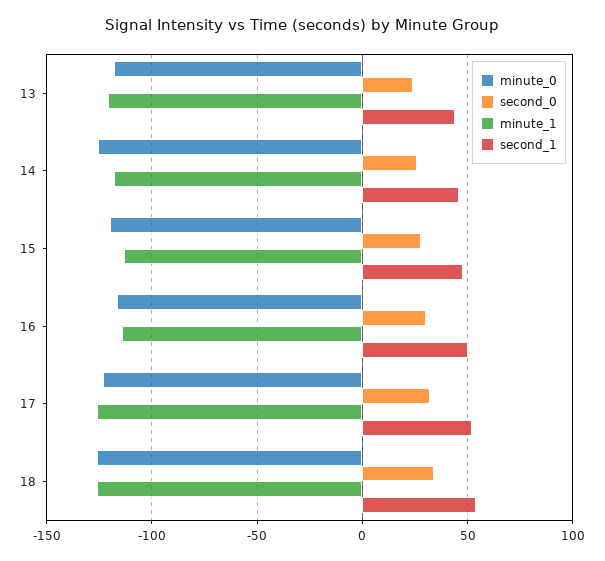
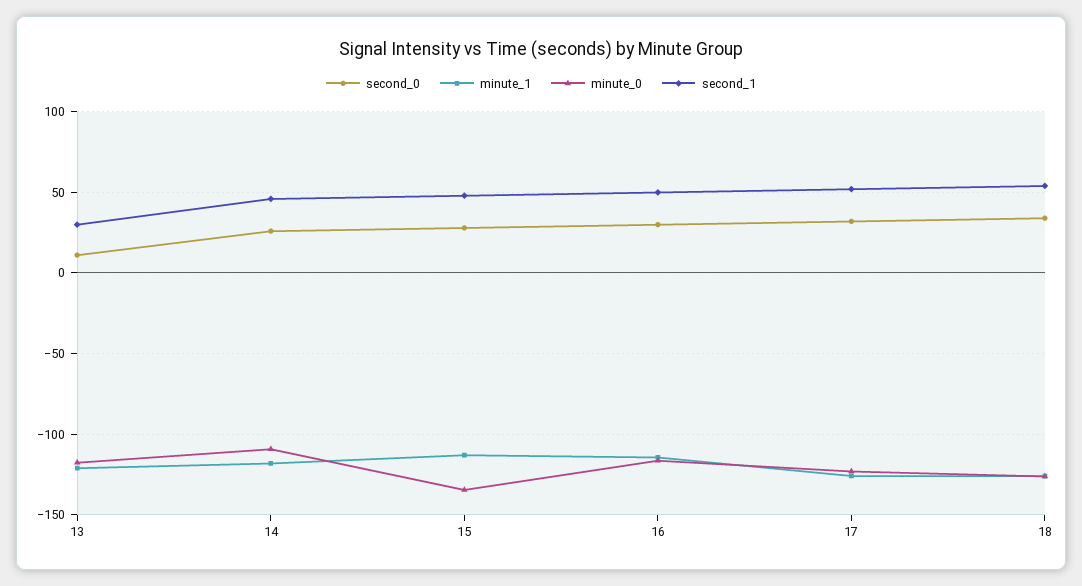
  {
    "minute_0": {
      "13": -120,
-     "14": -125,
+     "14": -110,
-     "15": -120,
+     "15": -135,
      "16": -115,
      "17": -125,
      "18": -125
    },
    "second_0": {
-     "13": 25,
+     "13": 10,
      "14": 25,
      "15": 30,
      "16": 30,
      "17": 30,
      "18": 35
    },
    "minute_1": {
      "13": -120,
      "14": -120,
      "15": -115,
      "16": -115,
      "17": -125,
      "18": -125
    },
    "second_1": {
-     "13": 45,
+     "13": 30,
      "14": 45,
      "15": 50,
      "16": 50,
      "17": 50,
      "18": 55
    }
  }

